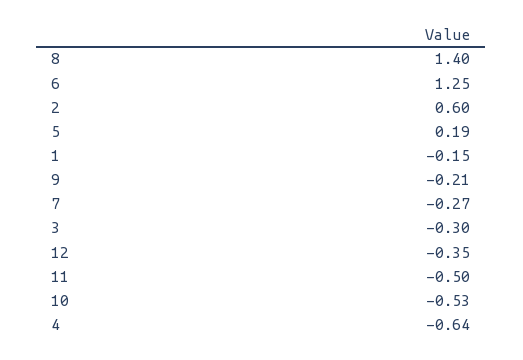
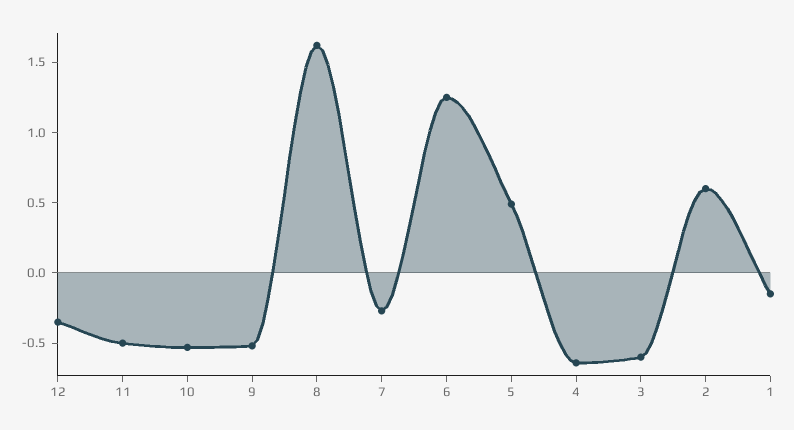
  {
-   "8": 1.4,
+   "8": 1.6,
    "6": 1.25,
    "2": 0.6,
-   "5": 0.19,
+   "5": 0.5,
    "1": -0.15,
-   "9": -0.21,
+   "9": -0.5,
    "7": -0.27,
-   "3": -0.3,
+   "3": -0.6,
    "12": -0.35,
    "11": -0.5,
    "10": -0.53,
    "4": -0.64
  }

